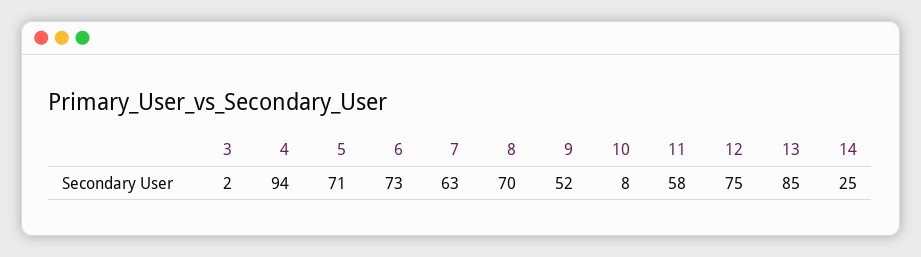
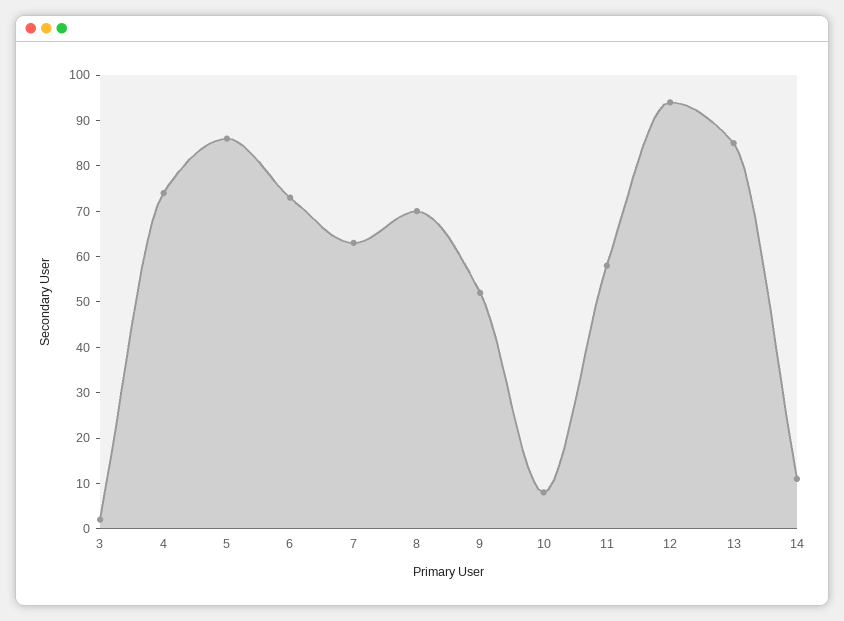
  {
    "3": 2,
-   "4": 94,
+   "4": 75,
-   "5": 71,
+   "5": 85,
    "6": 73,
    "7": 63,
    "8": 70,
    "9": 52,
    "10": 8,
    "11": 58,
-   "12": 75,
+   "12": 95,
    "13": 85,
-   "14": 25
+   "14": 10
  }

